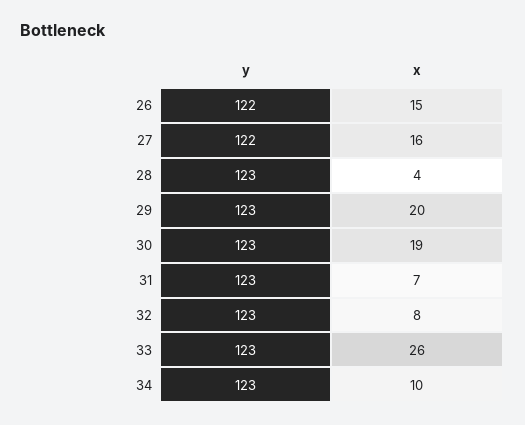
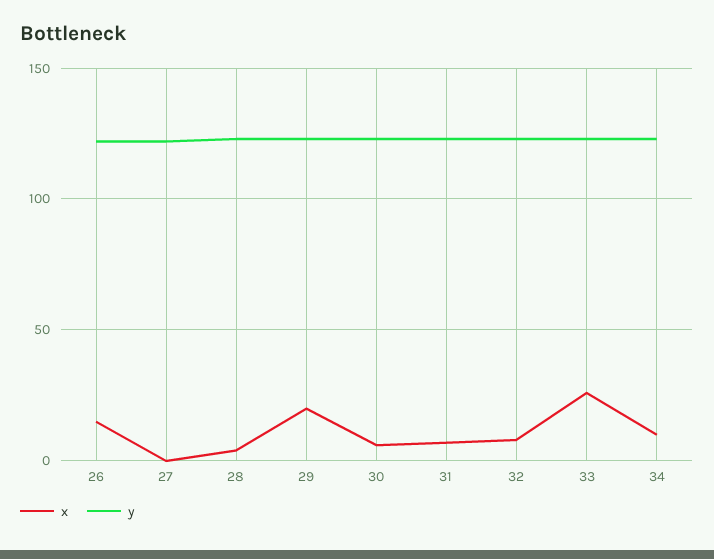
  {
    "y": {
      "26": 122,
      "27": 122,
      "28": 123,
      "29": 123,
      "30": 123,
      "31": 123,
      "32": 123,
      "33": 123,
      "34": 123
    },
    "x": {
      "26": 15,
-     "27": 16,
+     "27": 0,
      "28": 4,
      "29": 20,
-     "30": 19,
+     "30": 5,
      "31": 7,
      "32": 8,
      "33": 26,
      "34": 10
    }
  }

